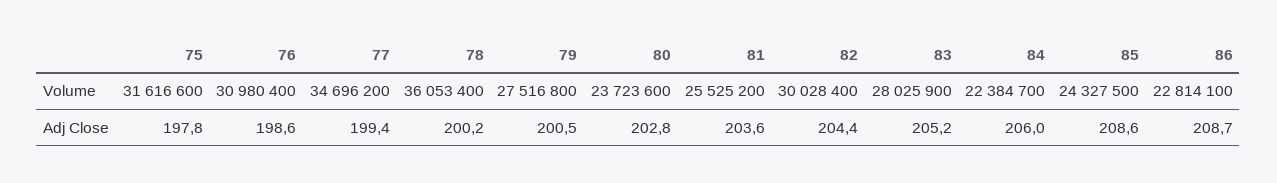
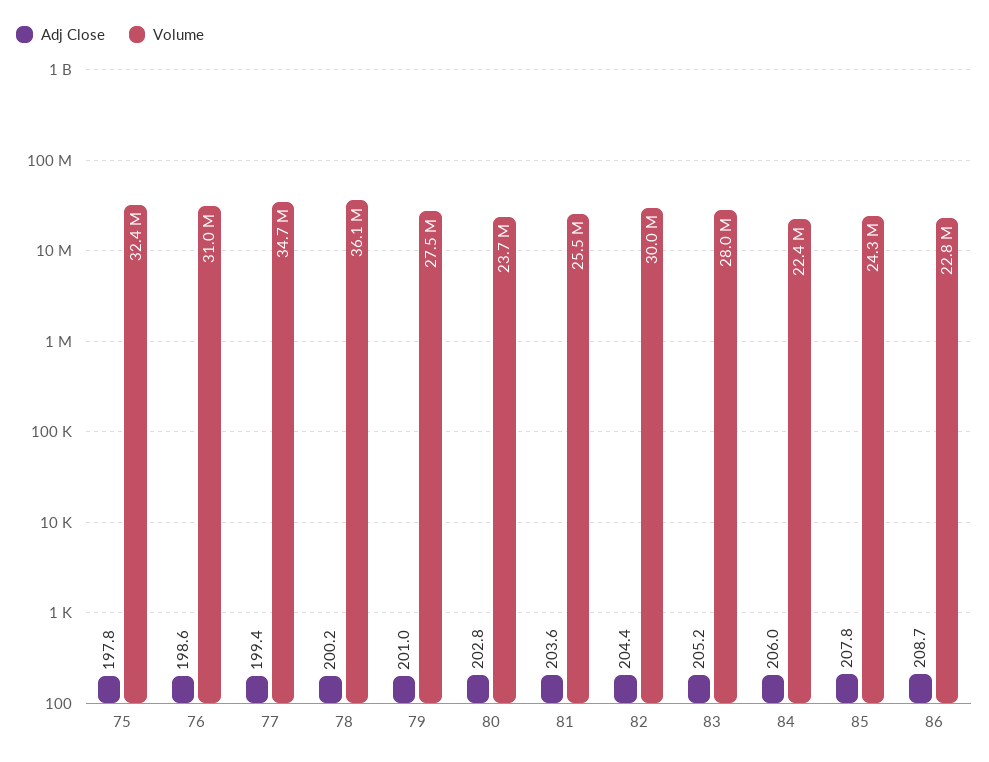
  {
    "Volume": {
-     "75": 31616600,
+     "75": 32400000,
      "76": 30980400,
      "77": 34696200,
      "78": 36053400,
      "79": 27516800,
      "80": 23723600,
      "81": 25525200,
      "82": 30028400,
      "83": 28025900,
      "84": 22384700,
      "85": 24327500,
      "86": 22814100
    },
    "Adj Close": {
      "75": 197.8,
      "76": 198.6,
      "77": 199.4,
      "78": 200.2,
-     "79": 200.5,
+     "79": 201,
      "80": 202.8,
      "81": 203.6,
      "82": 204.4,
      "83": 205.2,
      "84": 206,
-     "85": 208.6,
+     "85": 207.8,
      "86": 208.7
    }
  }

